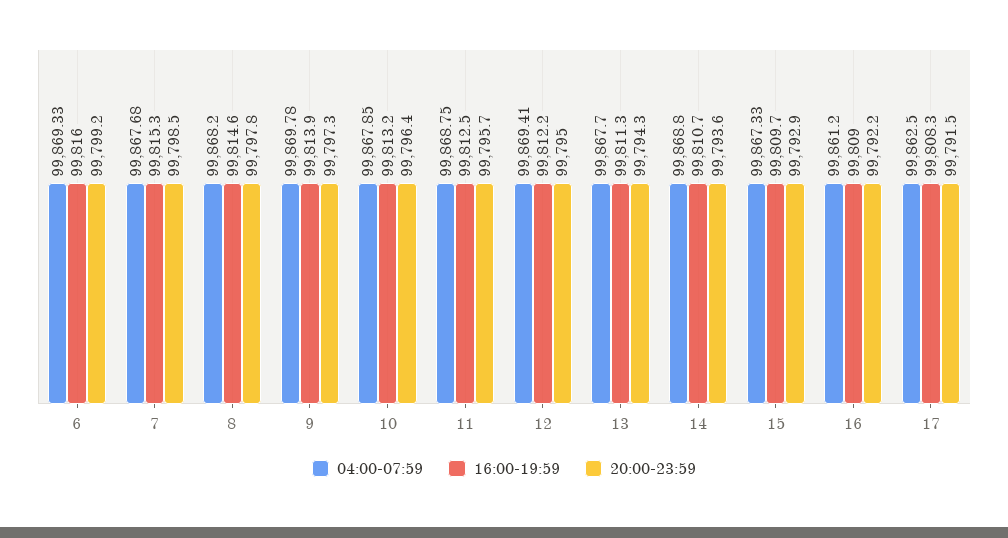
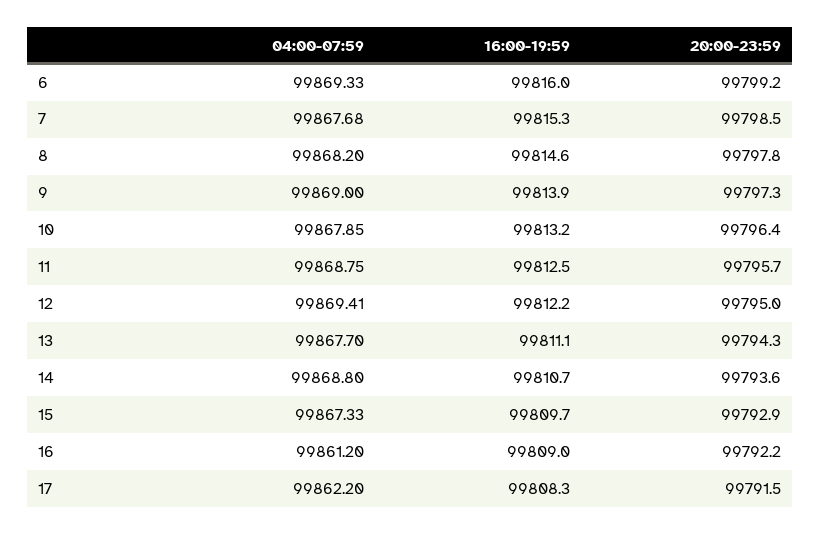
  {
    "04:00-07:59": {
      "6": 99869.33,
      "7": 99867.68,
      "8": 99868.2,
-     "9": 99869.78,
+     "9": 99869,
      "10": 99867.85,
      "11": 99868.75,
      "12": 99869.41,
      "13": 99867.7,
      "14": 99868.8,
      "15": 99867.33,
      "16": 99861.2,
-     "17": 99862.5
+     "17": 99862.2
    },
    "16:00-19:59": {
      "6": 99816,
      "7": 99815.3,
      "8": 99814.6,
      "9": 99813.9,
      "10": 99813.2,
      "11": 99812.5,
      "12": 99812.2,
-     "13": 99811.3,
+     "13": 99811.1,
      "14": 99810.7,
      "15": 99809.7,
      "16": 99809,
      "17": 99808.3
    },
    "20:00-23:59": {
      "6": 99799.2,
      "7": 99798.5,
      "8": 99797.8,
      "9": 99797.3,
      "10": 99796.4,
      "11": 99795.7,
      "12": 99795,
      "13": 99794.3,
      "14": 99793.6,
      "15": 99792.9,
      "16": 99792.2,
      "17": 99791.5
    }
  }

